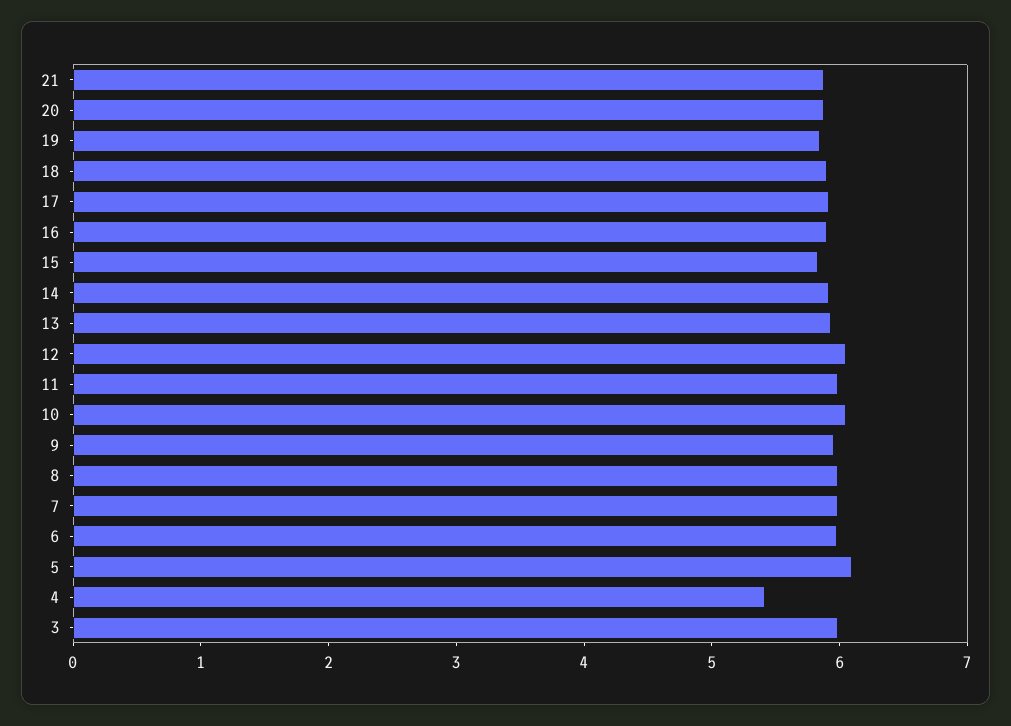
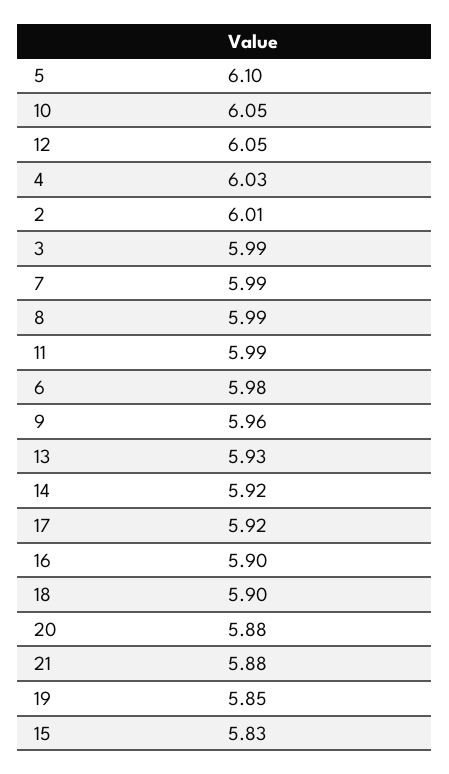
  {
    "21": 5.88,
    "20": 5.88,
    "19": 5.85,
    "18": 5.9,
    "17": 5.92,
    "16": 5.9,
    "15": 5.83,
    "14": 5.92,
    "13": 5.93,
    "12": 6.05,
    "11": 5.99,
    "10": 6.05,
    "9": 5.96,
    "8": 5.99,
    "7": 5.99,
    "6": 5.98,
    "5": 6.1,
-   "4": 5.4,
+   "4": 6.03,
-   "3": 5.99
+   "3": 5.99,
+   "2": 6.01
  }

